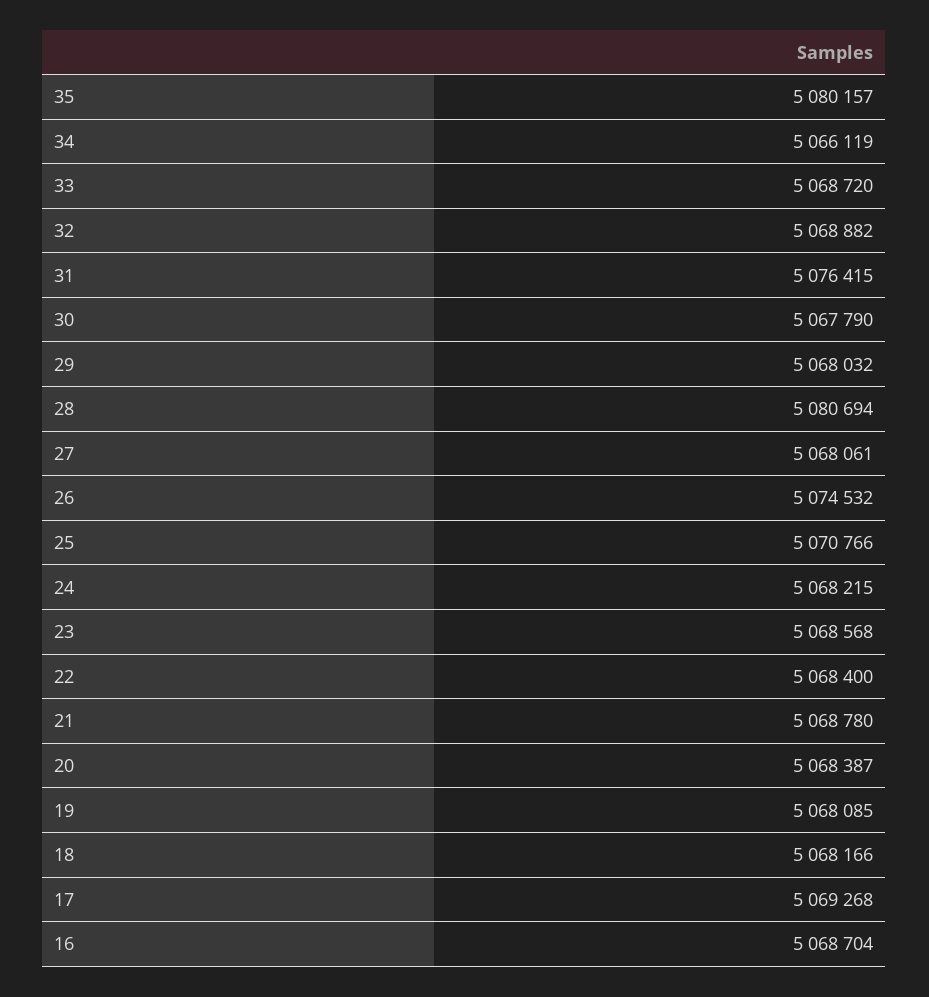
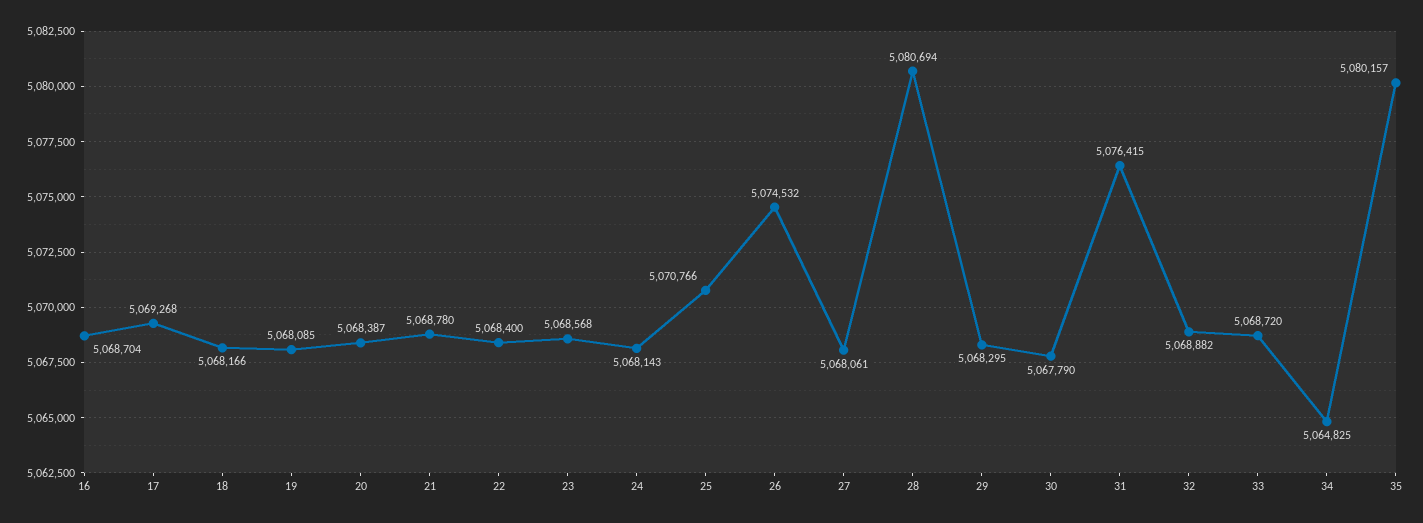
  {
    "35": 5080157,
-   "34": 5066119,
+   "34": 5064825,
    "33": 5068720,
    "32": 5068882,
    "31": 5076415,
    "30": 5067790,
-   "29": 5068032,
+   "29": 5068295,
    "28": 5080694,
    "27": 5068061,
    "26": 5074532,
    "25": 5070766,
-   "24": 5068215,
+   "24": 5068143,
    "23": 5068568,
    "22": 5068400,
    "21": 5068780,
    "20": 5068387,
    "19": 5068085,
    "18": 5068166,
    "17": 5069268,
    "16": 5068704
  }

